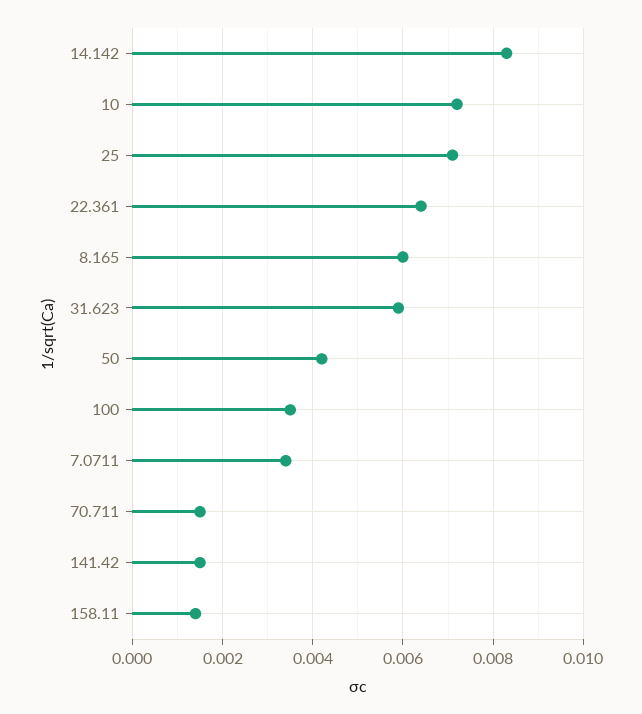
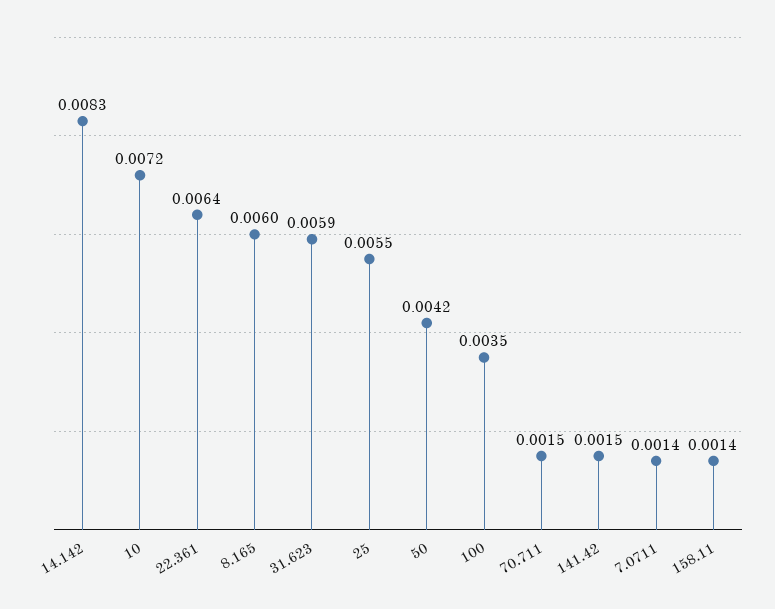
  {
    "14.142": 0.0083,
    "10": 0.0072,
-   "25": 0.007,
+   "25": 0.0055,
    "22.361": 0.0064,
    "8.165": 0.006,
    "31.623": 0.0059,
    "50": 0.0042,
    "100": 0.0035,
-   "7.0711": 0.0035,
+   "7.0711": 0.0014,
    "70.711": 0.0015,
    "141.42": 0.0015,
    "158.11": 0.0014
  }

